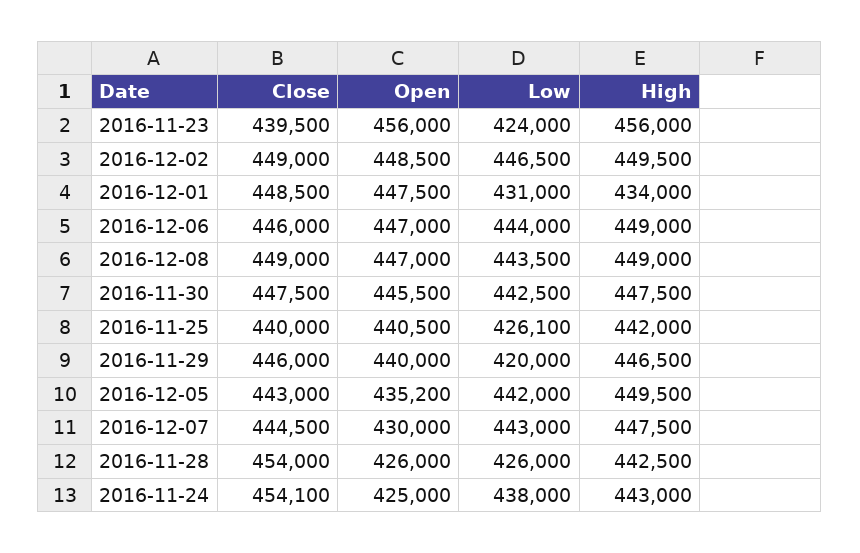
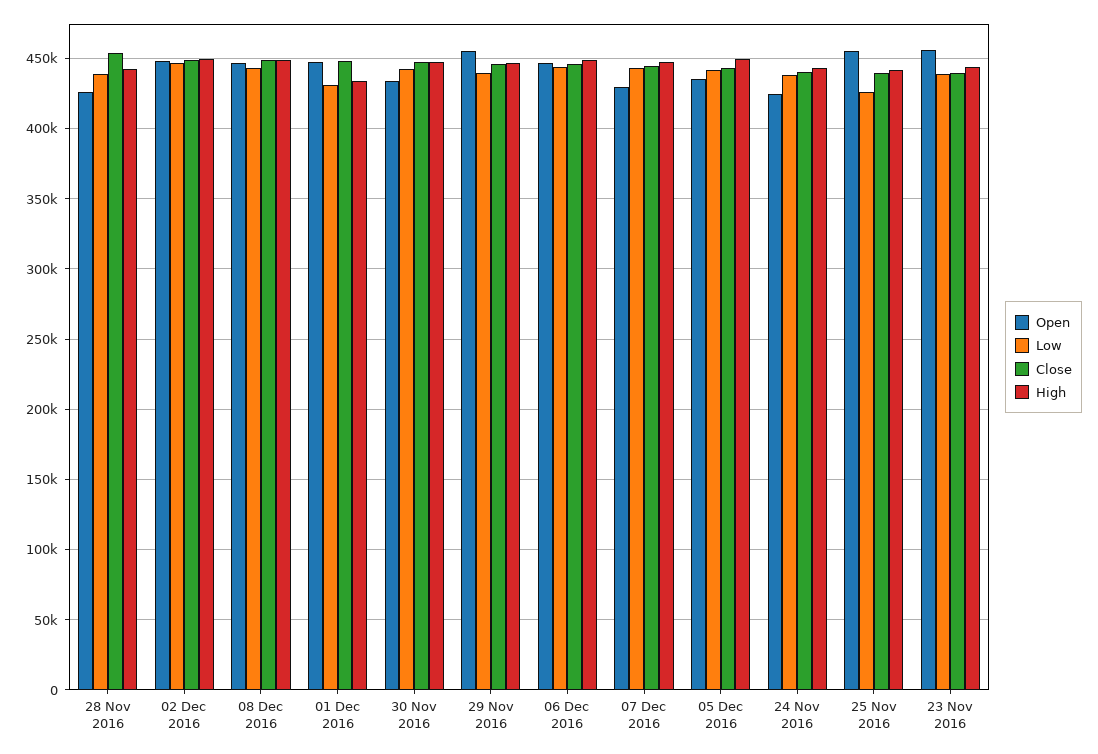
  {
    "Close": {
      "2016-11-23": 439500,
      "2016-12-02": 449000,
      "2016-12-01": 448500,
      "2016-12-06": 446000,
      "2016-12-08": 449000,
      "2016-11-30": 447500,
      "2016-11-25": 440000,
      "2016-11-29": 446000,
      "2016-12-05": 443000,
      "2016-12-07": 444500,
      "2016-11-28": 454000,
-     "2016-11-24": 454100
+     "2016-11-24": 440000
    },
    "Open": {
      "2016-11-23": 456000,
      "2016-12-02": 448500,
      "2016-12-01": 447500,
      "2016-12-06": 447000,
      "2016-12-08": 447000,
-     "2016-11-30": 445500,
+     "2016-11-30": 435000,
-     "2016-11-25": 440500,
+     "2016-11-25": 455000,
-     "2016-11-29": 440000,
+     "2016-11-29": 455000,
      "2016-12-05": 435200,
      "2016-12-07": 430000,
      "2016-11-28": 426000,
      "2016-11-24": 425000
    },
    "Low": {
-     "2016-11-23": 424000,
+     "2016-11-23": 440000,
      "2016-12-02": 446500,
      "2016-12-01": 431000,
      "2016-12-06": 444000,
      "2016-12-08": 443500,
      "2016-11-30": 442500,
      "2016-11-25": 426100,
-     "2016-11-29": 420000,
+     "2016-11-29": 440000,
      "2016-12-05": 442000,
      "2016-12-07": 443000,
-     "2016-11-28": 426000,
+     "2016-11-28": 440000,
      "2016-11-24": 438000
    },
    "High": {
-     "2016-11-23": 456000,
+     "2016-11-23": 445000,
      "2016-12-02": 449500,
      "2016-12-01": 434000,
      "2016-12-06": 449000,
      "2016-12-08": 449000,
      "2016-11-30": 447500,
      "2016-11-25": 442000,
      "2016-11-29": 446500,
      "2016-12-05": 449500,
      "2016-12-07": 447500,
      "2016-11-28": 442500,
      "2016-11-24": 443000
    }
  }

